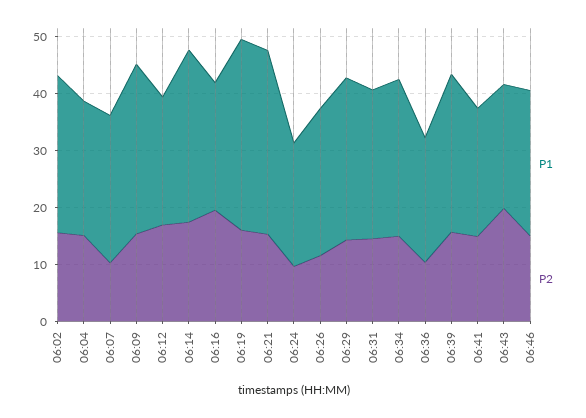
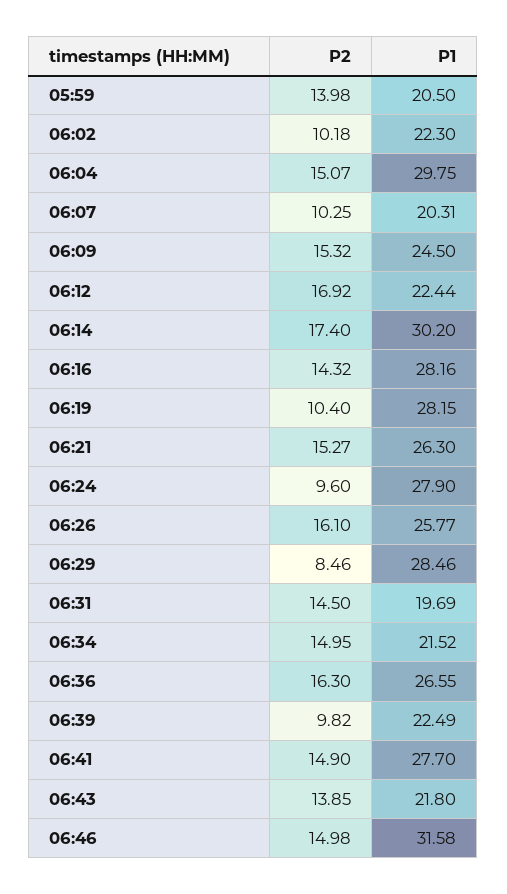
  {
    "P1": {
-     "06:02": 28,
+     "06:02": 22.3,
-     "06:04": 24,
+     "06:04": 29.75,
-     "06:07": 26,
+     "06:07": 20.31,
-     "06:09": 30,
+     "06:09": 24.5,
      "06:12": 22.44,
      "06:14": 30.2,
-     "06:16": 22,
+     "06:16": 28.16,
-     "06:19": 34,
+     "06:19": 28.15,
-     "06:21": 32,
+     "06:21": 26.3,
-     "06:24": 22,
+     "06:24": 27.9,
      "06:26": 25.77,
      "06:29": 28.46,
-     "06:31": 26,
+     "06:31": 19.69,
-     "06:34": 28,
+     "06:34": 21.52,
-     "06:36": 22,
+     "06:36": 26.55,
-     "06:39": 28,
+     "06:39": 22.49,
-     "06:41": 22,
+     "06:41": 27.7,
      "06:43": 21.8,
-     "06:46": 26
+     "06:46": 31.58,
+     "05:59": 20.5
    },
    "P2": {
-     "06:02": 16,
+     "06:02": 10.18,
      "06:04": 15.07,
      "06:07": 10.25,
      "06:09": 15.32,
      "06:12": 16.92,
      "06:14": 17.4,
-     "06:16": 20,
+     "06:16": 14.32,
-     "06:19": 16,
+     "06:19": 10.4,
      "06:21": 15.27,
      "06:24": 9.6,
-     "06:26": 12,
+     "06:26": 16.1,
-     "06:29": 14,
+     "06:29": 8.46,
      "06:31": 14.5,
      "06:34": 14.95,
-     "06:36": 10,
+     "06:36": 16.3,
-     "06:39": 16,
+     "06:39": 9.82,
      "06:41": 14.9,
-     "06:43": 20,
+     "06:43": 13.85,
-     "06:46": 14.98
+     "06:46": 14.98,
+     "05:59": 13.98
    }
  }

